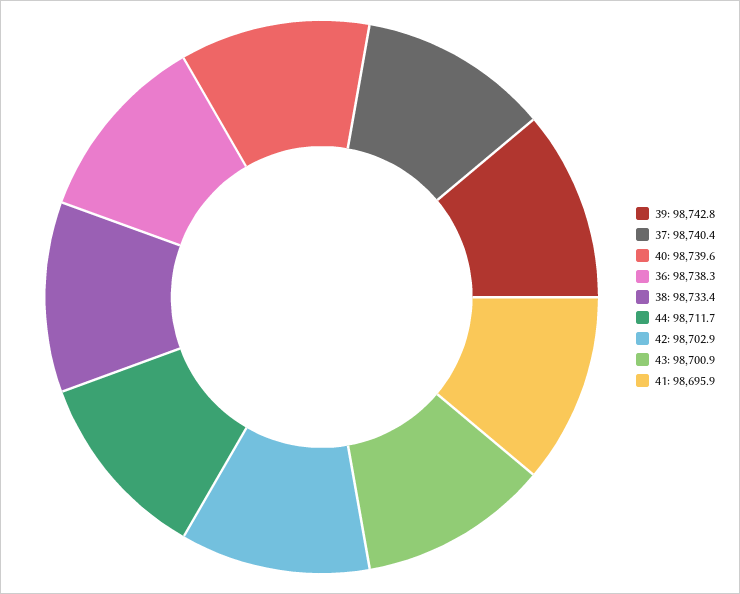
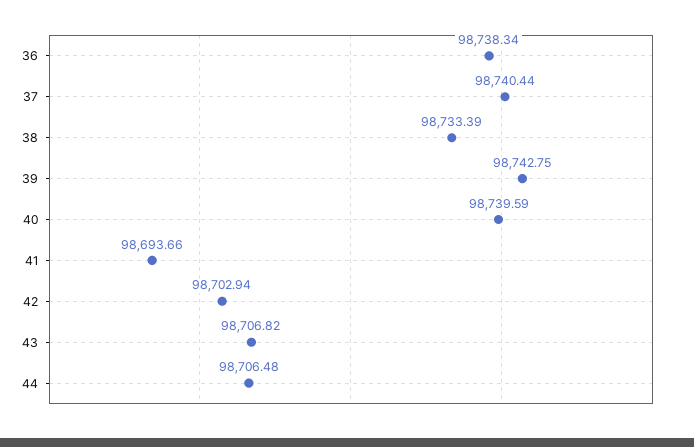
  {
    "39": 98742.75,
    "37": 98740.44,
    "40": 98739.59,
    "36": 98738.34,
    "38": 98733.39,
-   "44": 98711.7,
+   "44": 98706.48,
    "42": 98702.94,
-   "43": 98700.9,
+   "43": 98706.82,
-   "41": 98695.9
+   "41": 98693.66
  }

